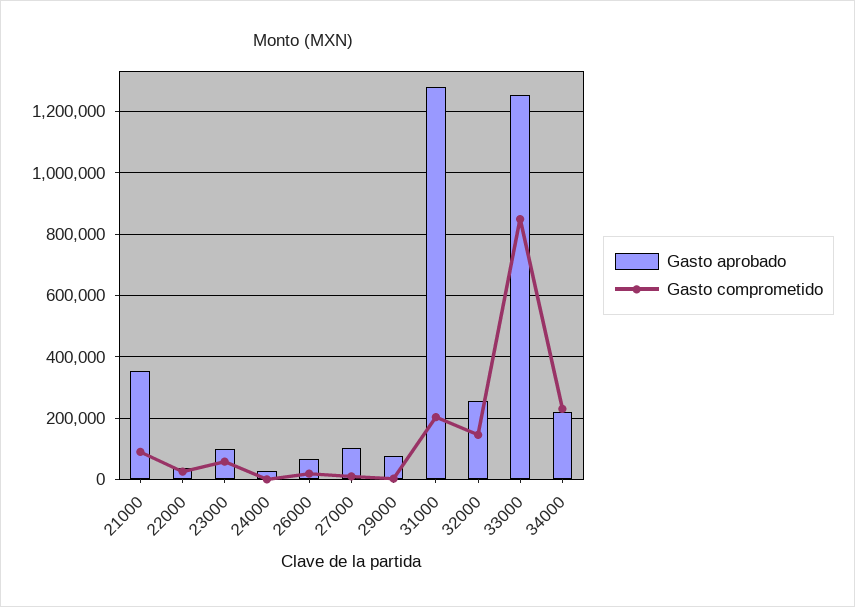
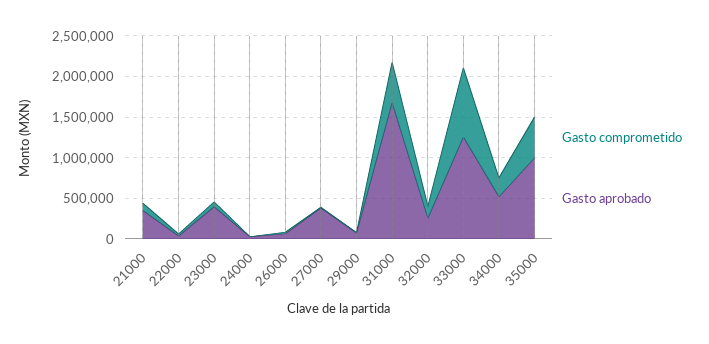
  {
    "Gasto aprobado": {
      "21000": 360000,
      "22000": 40000,
-     "23000": 100000,
+     "23000": 400000,
      "24000": 20000,
      "26000": 60000,
-     "27000": 100000,
+     "27000": 400000,
      "29000": 80000,
-     "31000": 1280000,
+     "31000": 1700000,
      "32000": 260000,
      "33000": 1260000,
-     "34000": 220000
+     "34000": 500000,
+     "35000": 1000000
    },
    "Gasto comprometido": {
      "21000": 80000,
      "22000": 20000,
      "23000": 60000,
      "24000": 0,
      "26000": 20000,
      "27000": 0,
      "29000": 0,
-     "31000": 200000,
+     "31000": 500000,
      "32000": 140000,
      "33000": 840000,
-     "34000": 220000
+     "34000": 220000,
+     "35000": 500000
    }
  }

